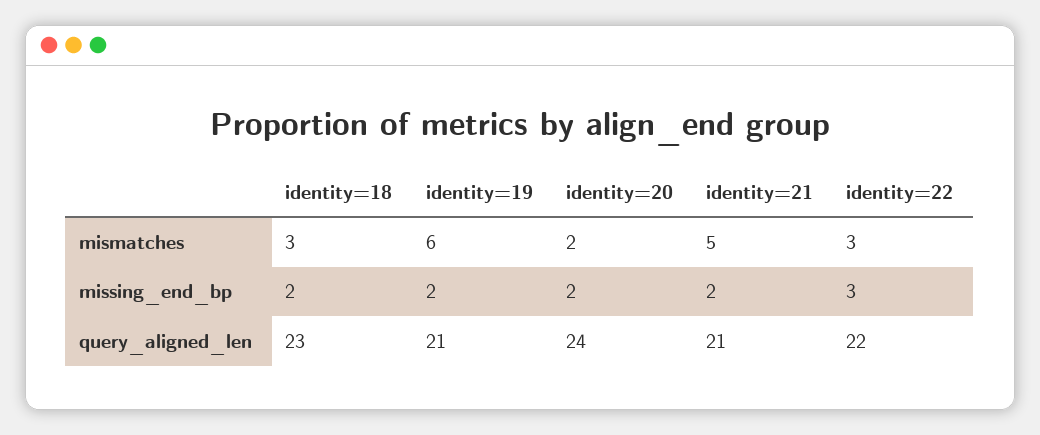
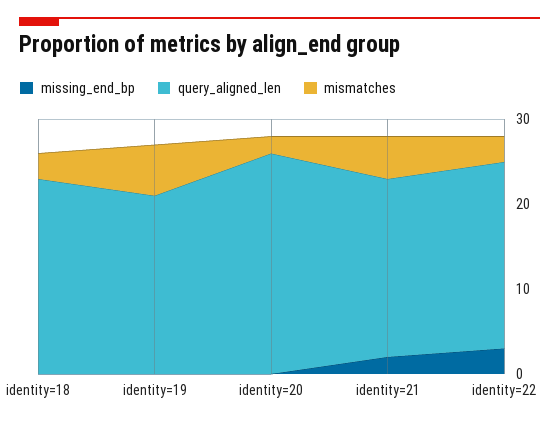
  {
    "mismatches": {
      "identity=18": 3,
      "identity=19": 6,
      "identity=20": 2,
      "identity=21": 5,
      "identity=22": 3
    },
    "missing_end_bp": {
-     "identity=18": 2,
+     "identity=18": 0,
-     "identity=19": 2,
+     "identity=19": 0,
-     "identity=20": 2,
+     "identity=20": 0,
      "identity=21": 2,
      "identity=22": 3
    },
    "query_aligned_len": {
      "identity=18": 23,
      "identity=19": 21,
-     "identity=20": 24,
+     "identity=20": 26,
      "identity=21": 21,
      "identity=22": 22
    }
  }

